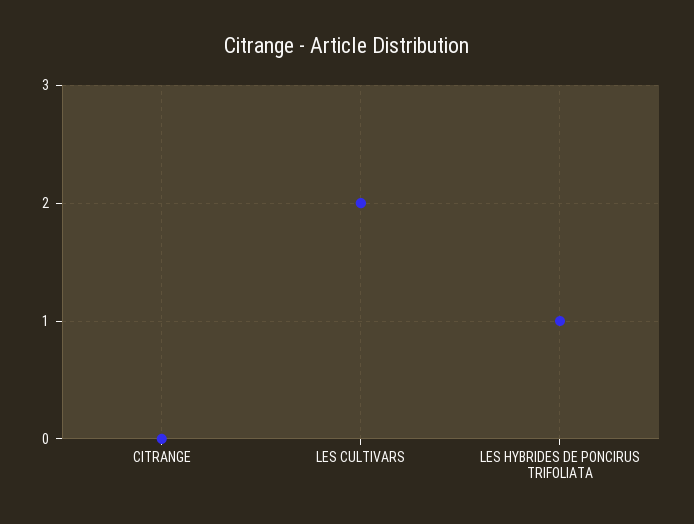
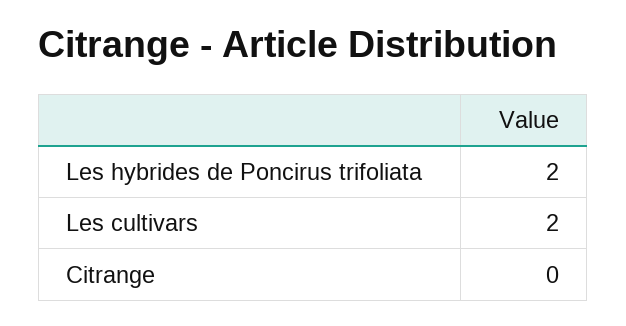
  {
    "CITRANGE": 0,
    "LES CULTIVARS": 2,
-   "LES HYBRIDES DE PONCIRUS TRIFOLIATA": 1
+   "LES HYBRIDES DE PONCIRUS TRIFOLIATA": 2
  }

